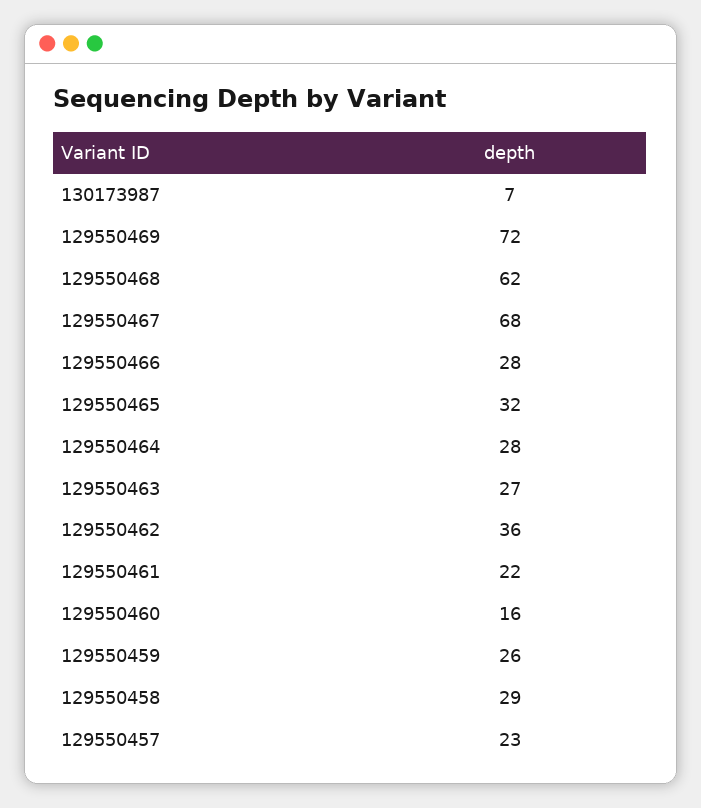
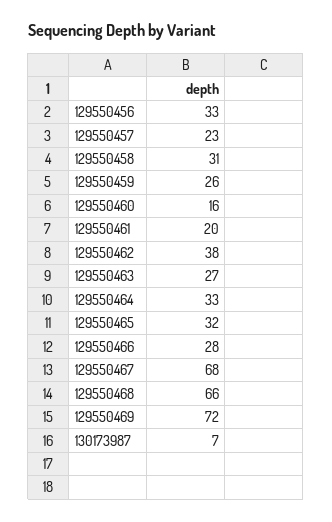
  {
    "130173987": 7,
    "129550469": 72,
-   "129550468": 62,
+   "129550468": 66,
    "129550467": 68,
    "129550466": 28,
    "129550465": 32,
-   "129550464": 28,
+   "129550464": 33,
    "129550463": 27,
-   "129550462": 36,
+   "129550462": 38,
-   "129550461": 22,
+   "129550461": 20,
    "129550460": 16,
    "129550459": 26,
-   "129550458": 29,
+   "129550458": 31,
-   "129550457": 23
+   "129550457": 23,
+   "129550456": 33
  }

